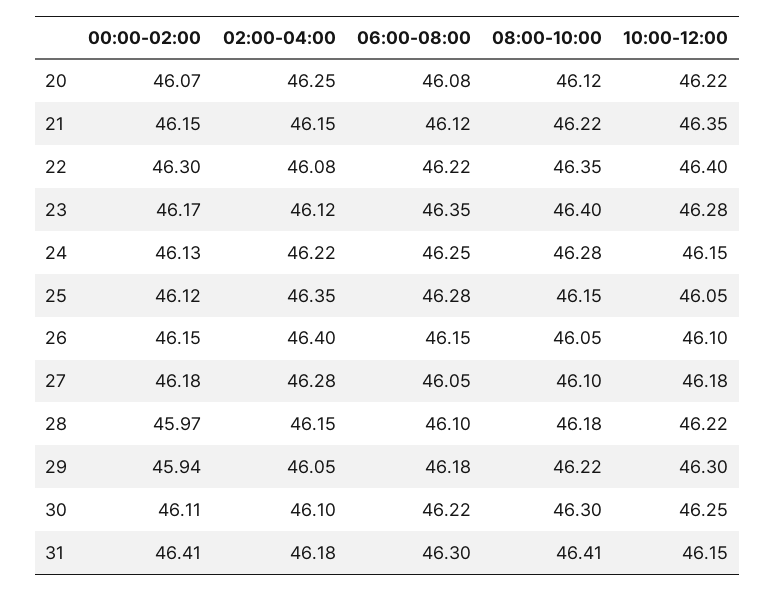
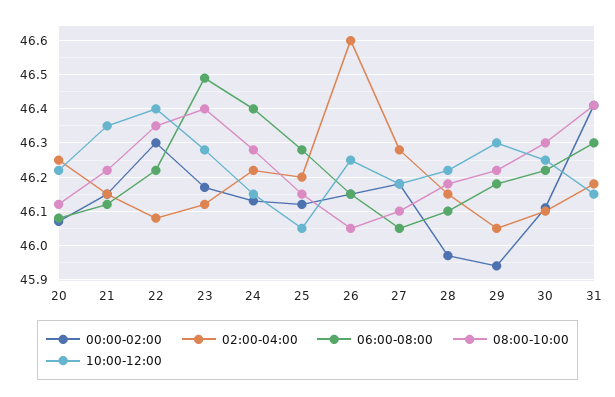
  {
    "00:00-02:00": {
      "20": 46.07,
      "21": 46.15,
      "22": 46.3,
      "23": 46.17,
      "24": 46.13,
      "25": 46.12,
      "26": 46.15,
      "27": 46.18,
      "28": 45.97,
      "29": 45.94,
      "30": 46.11,
      "31": 46.41
    },
    "02:00-04:00": {
      "20": 46.25,
      "21": 46.15,
      "22": 46.08,
      "23": 46.12,
      "24": 46.22,
-     "25": 46.35,
+     "25": 46.2,
-     "26": 46.4,
+     "26": 46.6,
      "27": 46.28,
      "28": 46.15,
      "29": 46.05,
      "30": 46.1,
      "31": 46.18
    },
    "06:00-08:00": {
      "20": 46.08,
      "21": 46.12,
      "22": 46.22,
-     "23": 46.35,
+     "23": 46.5,
-     "24": 46.25,
+     "24": 46.4,
      "25": 46.28,
      "26": 46.15,
      "27": 46.05,
      "28": 46.1,
      "29": 46.18,
      "30": 46.22,
      "31": 46.3
    },
    "08:00-10:00": {
      "20": 46.12,
      "21": 46.22,
      "22": 46.35,
      "23": 46.4,
      "24": 46.28,
      "25": 46.15,
      "26": 46.05,
      "27": 46.1,
      "28": 46.18,
      "29": 46.22,
      "30": 46.3,
      "31": 46.41
    },
    "10:00-12:00": {
      "20": 46.22,
      "21": 46.35,
      "22": 46.4,
      "23": 46.28,
      "24": 46.15,
      "25": 46.05,
-     "26": 46.1,
+     "26": 46.25,
      "27": 46.18,
      "28": 46.22,
      "29": 46.3,
      "30": 46.25,
      "31": 46.15
    }
  }

